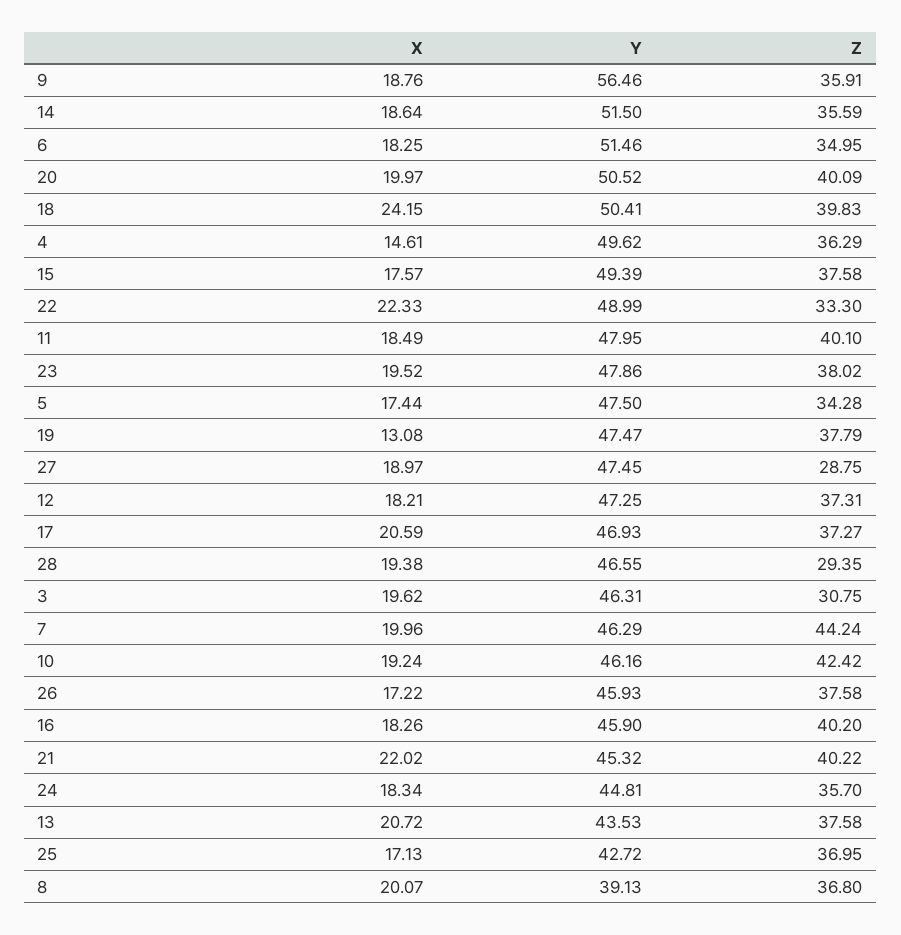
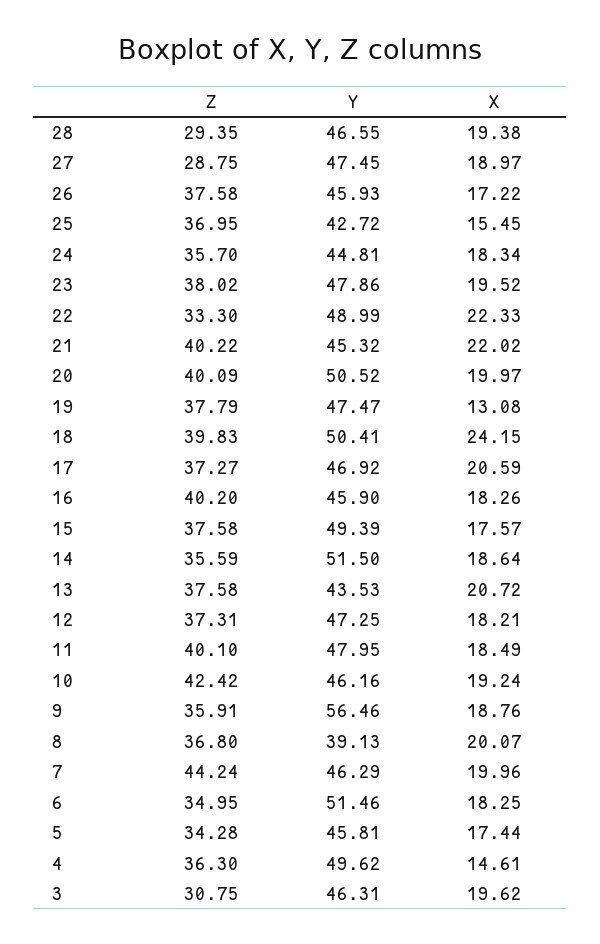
  {
    "X": {
      "9": 18.76,
      "14": 18.64,
      "6": 18.25,
      "20": 19.97,
      "18": 24.15,
      "4": 14.61,
      "15": 17.57,
      "22": 22.33,
      "11": 18.49,
      "23": 19.52,
      "5": 17.44,
      "19": 13.08,
      "27": 18.97,
      "12": 18.21,
      "17": 20.59,
      "28": 19.38,
      "3": 19.62,
      "7": 19.96,
      "10": 19.24,
      "26": 17.22,
      "16": 18.26,
      "21": 22.02,
      "24": 18.34,
      "13": 20.72,
-     "25": 17.13,
+     "25": 15.45,
      "8": 20.07
    },
    "Y": {
      "9": 56.46,
      "14": 51.5,
      "6": 51.46,
      "20": 50.52,
      "18": 50.41,
      "4": 49.62,
      "15": 49.39,
      "22": 48.99,
      "11": 47.95,
      "23": 47.86,
-     "5": 47.5,
+     "5": 45.81,
      "19": 47.47,
      "27": 47.45,
      "12": 47.25,
-     "17": 46.93,
+     "17": 46.92,
      "28": 46.55,
      "3": 46.31,
      "7": 46.29,
      "10": 46.16,
      "26": 45.93,
      "16": 45.9,
      "21": 45.32,
      "24": 44.81,
      "13": 43.53,
      "25": 42.72,
      "8": 39.13
    },
    "Z": {
      "9": 35.91,
      "14": 35.59,
      "6": 34.95,
      "20": 40.09,
      "18": 39.83,
-     "4": 36.29,
+     "4": 36.3,
      "15": 37.58,
      "22": 33.3,
      "11": 40.1,
      "23": 38.02,
      "5": 34.28,
      "19": 37.79,
      "27": 28.75,
      "12": 37.31,
      "17": 37.27,
      "28": 29.35,
      "3": 30.75,
      "7": 44.24,
      "10": 42.42,
      "26": 37.58,
      "16": 40.2,
      "21": 40.22,
      "24": 35.7,
      "13": 37.58,
      "25": 36.95,
      "8": 36.8
    }
  }

